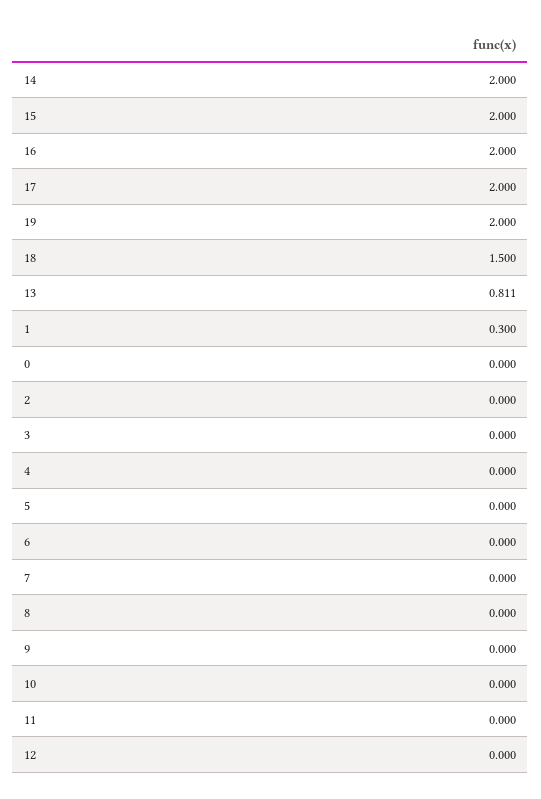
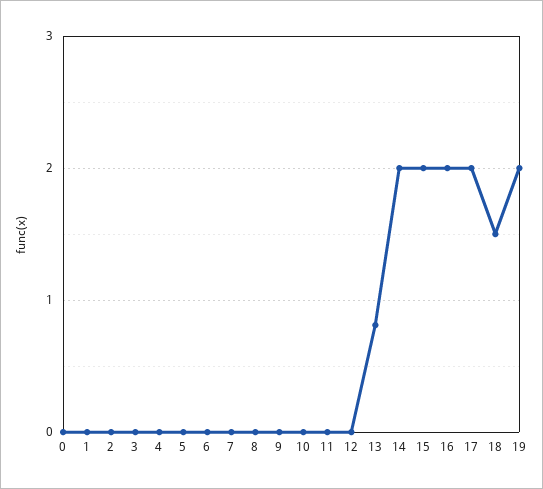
  {
    "14": 2,
    "15": 2,
    "16": 2,
    "17": 2,
    "19": 2,
    "18": 1.5,
    "13": 0.811,
-   "1": 0.3,
+   "1": 0,
    "0": 0,
    "2": 0,
    "3": 0,
    "4": 0,
    "5": 0,
    "6": 0,
    "7": 0,
    "8": 0,
    "9": 0,
    "10": 0,
    "11": 0,
    "12": 0
  }

